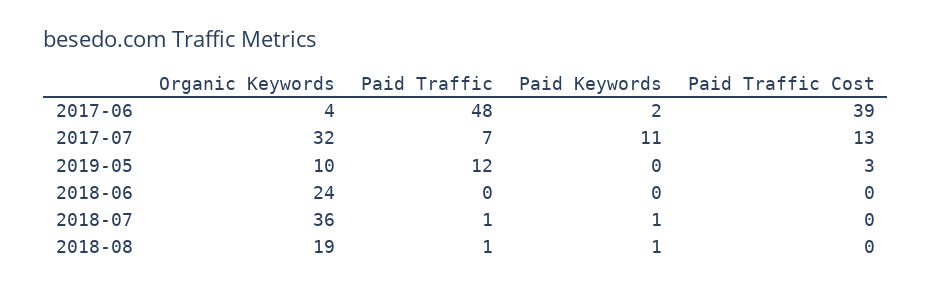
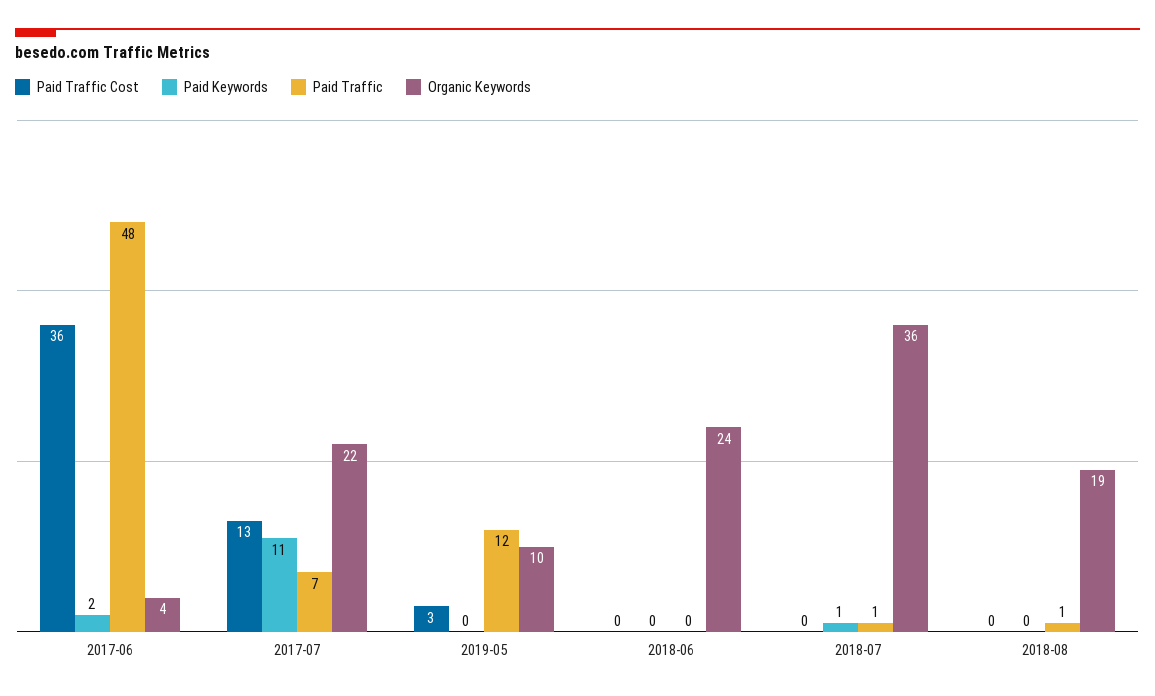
  {
    "Organic Keywords": {
      "2017-06": 4,
-     "2017-07": 32,
+     "2017-07": 22,
      "2019-05": 10,
      "2018-06": 24,
      "2018-07": 36,
      "2018-08": 19
    },
    "Paid Traffic": {
      "2017-06": 48,
      "2017-07": 7,
      "2019-05": 12,
      "2018-06": 0,
      "2018-07": 1,
      "2018-08": 1
    },
    "Paid Keywords": {
      "2017-06": 2,
      "2017-07": 11,
      "2019-05": 0,
      "2018-06": 0,
      "2018-07": 1,
-     "2018-08": 1
+     "2018-08": 0
    },
    "Paid Traffic Cost": {
-     "2017-06": 39,
+     "2017-06": 36,
      "2017-07": 13,
      "2019-05": 3,
      "2018-06": 0,
      "2018-07": 0,
      "2018-08": 0
    }
  }

